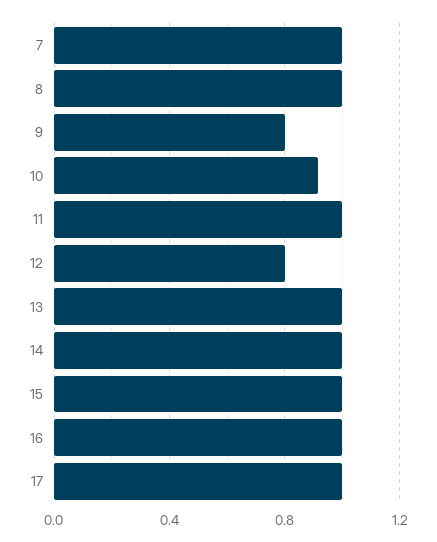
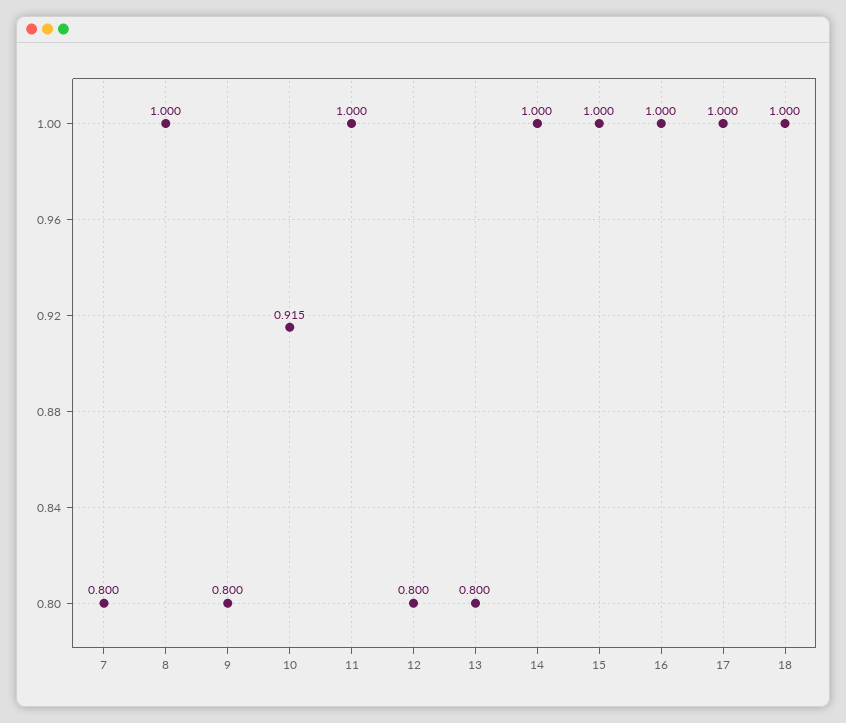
  {
-   "7": 1,
+   "7": 0.8,
    "8": 1,
    "9": 0.8,
    "10": 0.915,
    "11": 1,
    "12": 0.8,
-   "13": 1,
+   "13": 0.8,
    "14": 1,
    "15": 1,
    "16": 1,
-   "17": 1
+   "17": 1,
+   "18": 1
  }

